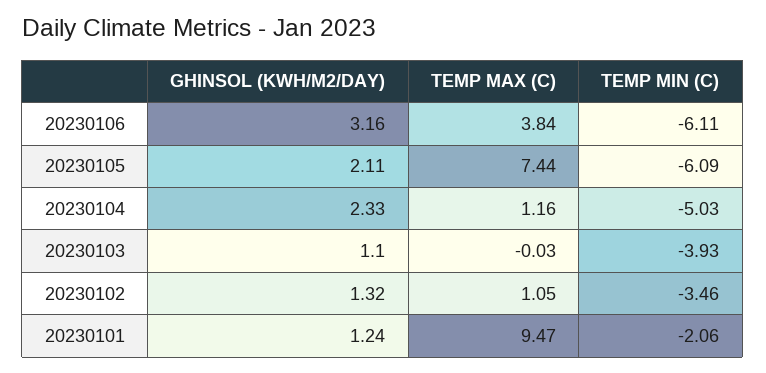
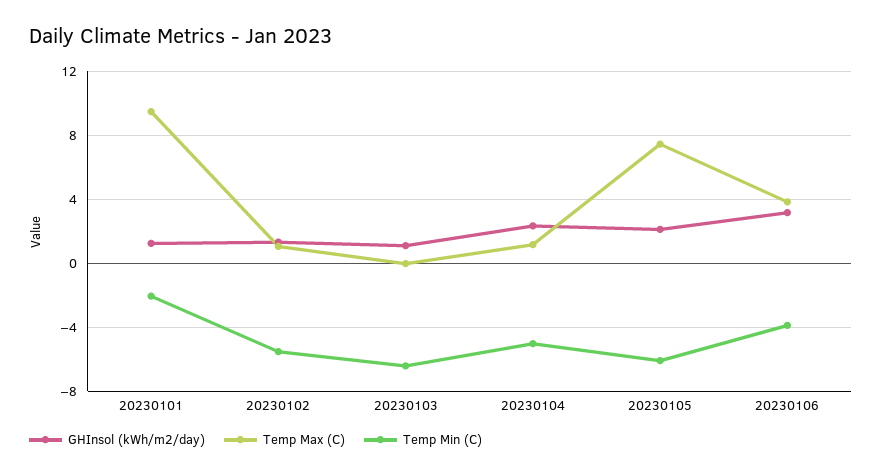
  {
    "GHINSOL (KWH/M2/DAY)": {
      "20230106": 3.16,
      "20230105": 2.11,
      "20230104": 2.33,
      "20230103": 1.1,
      "20230102": 1.32,
      "20230101": 1.24
    },
    "TEMP MAX (C)": {
      "20230106": 3.84,
      "20230105": 7.44,
      "20230104": 1.16,
      "20230103": -0.03,
      "20230102": 1.05,
      "20230101": 9.47
    },
    "TEMP MIN (C)": {
-     "20230106": -6.11,
+     "20230106": -4,
      "20230105": -6.09,
      "20230104": -5.03,
-     "20230103": -3.93,
+     "20230103": -6.5,
-     "20230102": -3.46,
+     "20230102": -5.5,
      "20230101": -2.06
    }
  }

